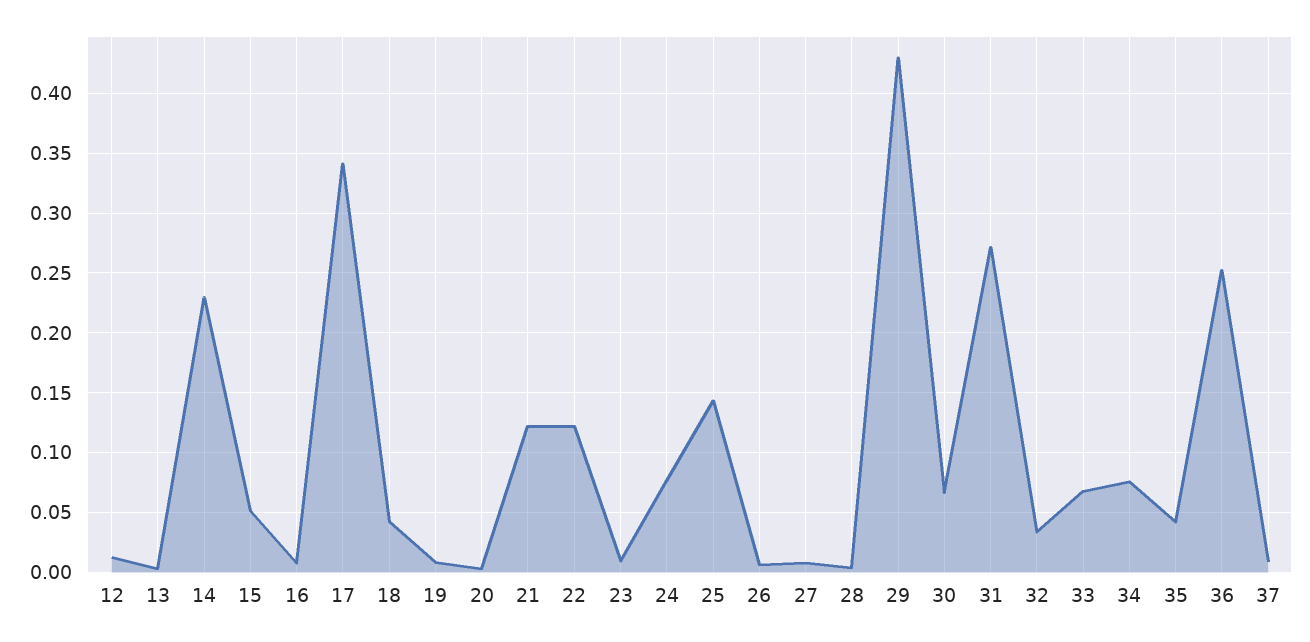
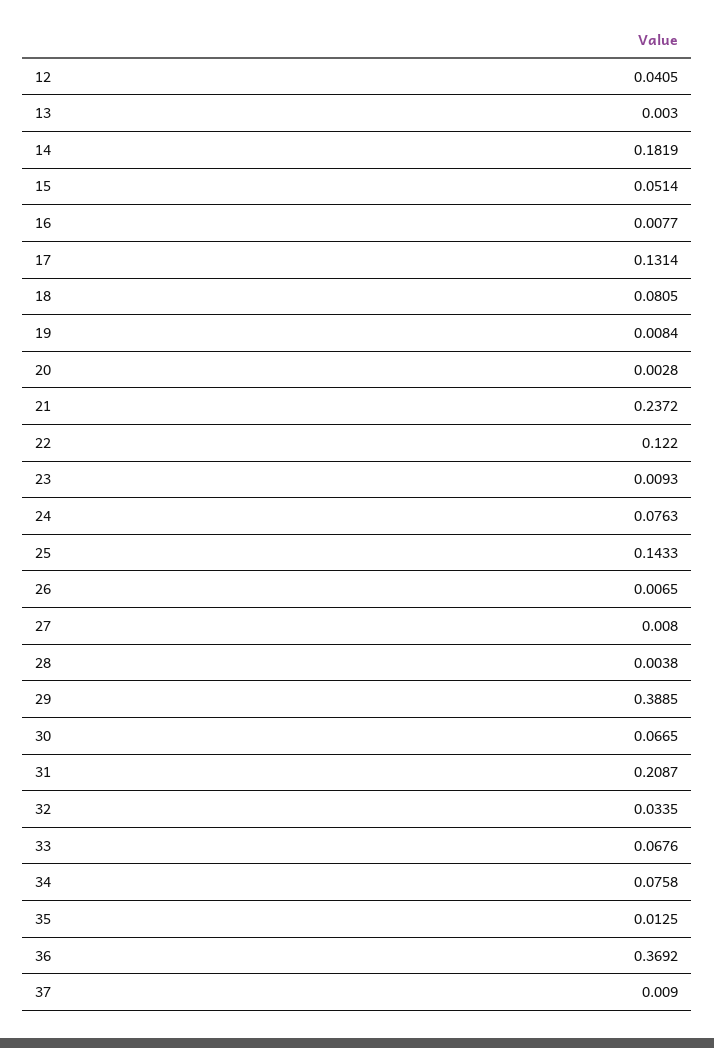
  {
-   "12": 0.01,
+   "12": 0.0405,
    "13": 0.003,
-   "14": 0.23,
+   "14": 0.1819,
    "15": 0.0514,
    "16": 0.0077,
-   "17": 0.34,
+   "17": 0.1314,
-   "18": 0.04,
+   "18": 0.0805,
    "19": 0.0084,
    "20": 0.0028,
-   "21": 0.12,
+   "21": 0.2372,
    "22": 0.122,
    "23": 0.0093,
    "24": 0.0763,
    "25": 0.1433,
    "26": 0.0065,
    "27": 0.008,
    "28": 0.0038,
-   "29": 0.43,
+   "29": 0.3885,
    "30": 0.0665,
-   "31": 0.27,
+   "31": 0.2087,
    "32": 0.0335,
    "33": 0.0676,
    "34": 0.0758,
-   "35": 0.04,
+   "35": 0.0125,
-   "36": 0.25,
+   "36": 0.3692,
    "37": 0.009
  }

